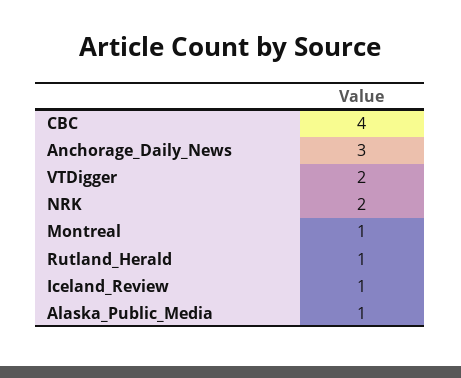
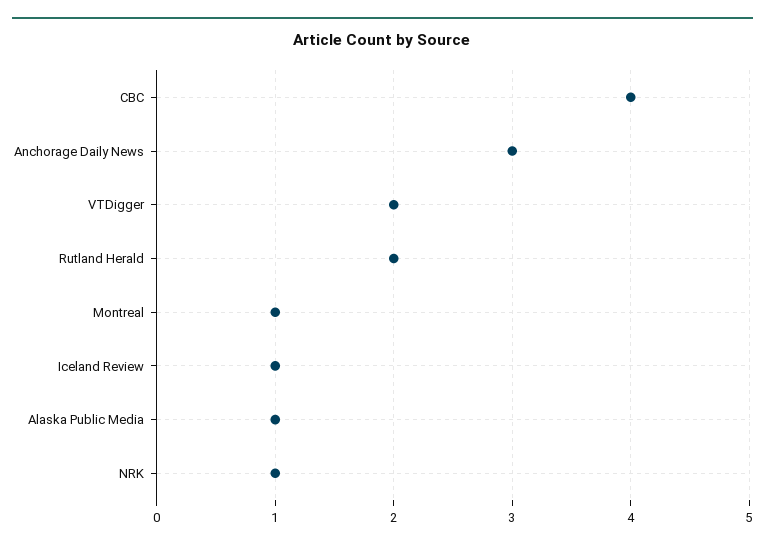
  {
    "CBC": 4,
    "Anchorage_Daily_News": 3,
    "VTDigger": 2,
-   "NRK": 2,
+   "NRK": 1,
    "Montreal": 1,
-   "Rutland_Herald": 1,
+   "Rutland_Herald": 2,
    "Iceland_Review": 1,
    "Alaska_Public_Media": 1
  }

